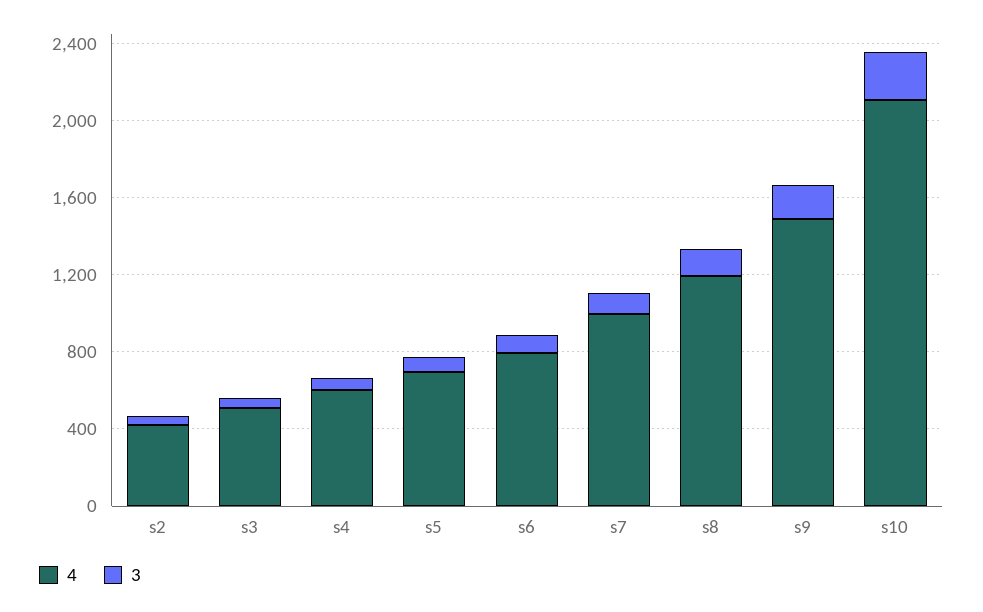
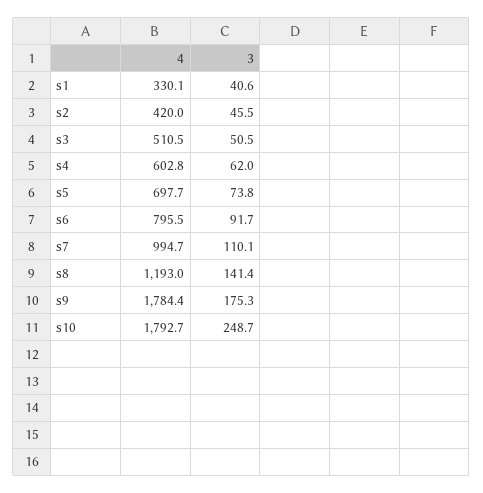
  {
    "4": {
      "s2": 420,
      "s3": 510.5,
      "s4": 602.8,
      "s5": 697.7,
      "s6": 795.5,
      "s7": 994.7,
      "s8": 1193,
-     "s9": 1500,
+     "s9": 1784.4,
-     "s10": 2100
+     "s10": 1792.7,
+     "s1": 330.1
    },
    "3": {
      "s2": 45.5,
      "s3": 50.5,
      "s4": 62,
      "s5": 73.8,
      "s6": 91.7,
      "s7": 110.1,
      "s8": 141.4,
      "s9": 175.3,
-     "s10": 248.7
+     "s10": 248.7,
+     "s1": 40.6
    }
  }

